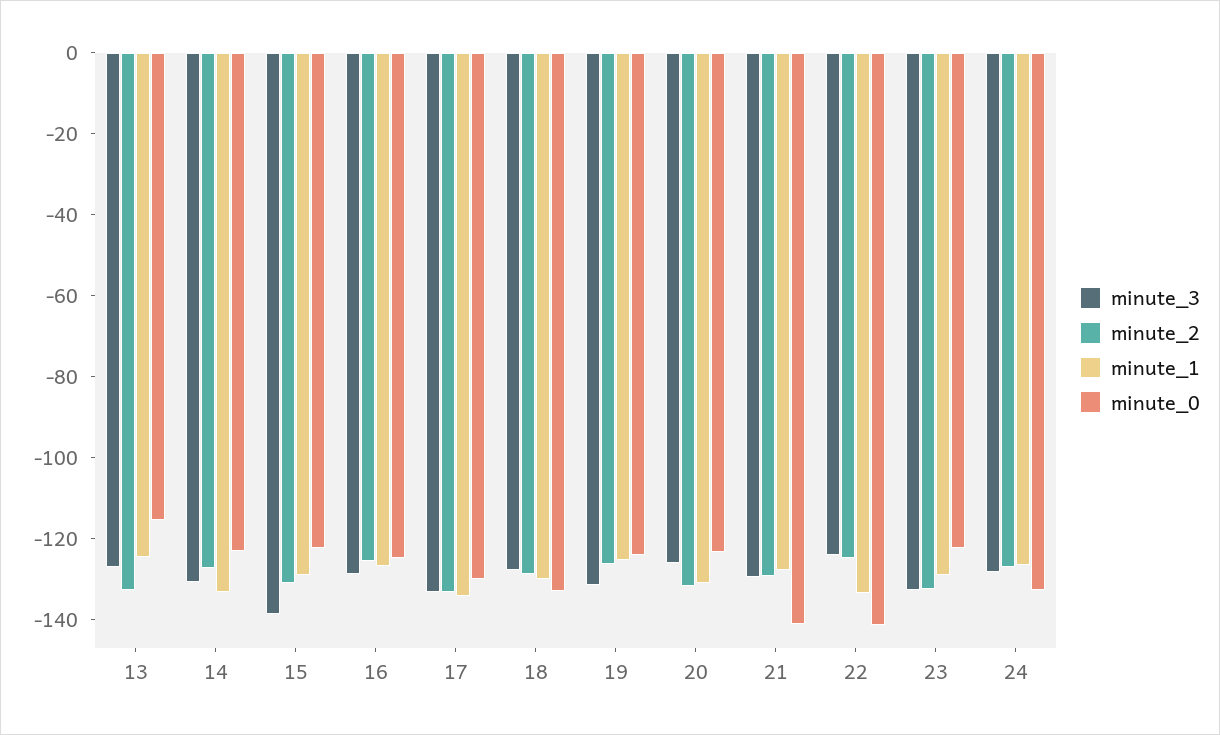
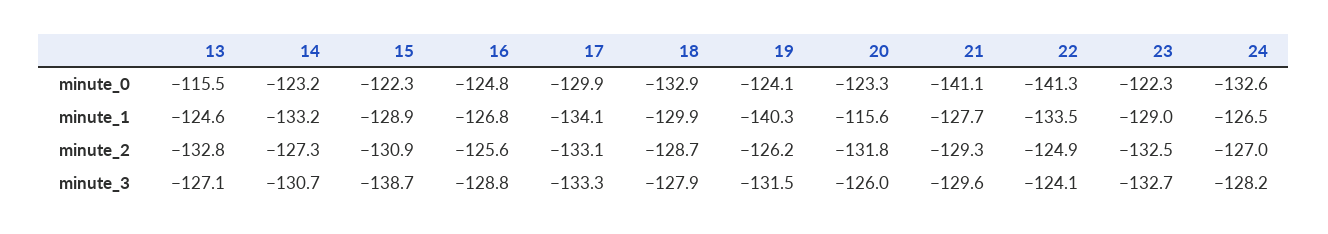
  {
    "minute_3": {
      "13": -127.1,
      "14": -130.7,
      "15": -138.7,
      "16": -128.8,
      "17": -133.3,
      "18": -127.9,
      "19": -131.5,
      "20": -126,
      "21": -129.6,
      "22": -124.1,
      "23": -132.7,
      "24": -128.2
    },
    "minute_2": {
      "13": -132.8,
      "14": -127.3,
      "15": -130.9,
      "16": -125.6,
      "17": -133.1,
      "18": -128.7,
      "19": -126.2,
      "20": -131.8,
      "21": -129.3,
      "22": -124.9,
      "23": -132.5,
      "24": -127
    },
    "minute_1": {
      "13": -124.6,
      "14": -133.2,
      "15": -128.9,
      "16": -126.8,
      "17": -134.1,
      "18": -129.9,
-     "19": -125,
+     "19": -140.3,
-     "20": -130,
+     "20": -115.6,
      "21": -127.7,
      "22": -133.5,
      "23": -129,
      "24": -126.5
    },
    "minute_0": {
      "13": -115.5,
      "14": -123.2,
      "15": -122.3,
      "16": -124.8,
      "17": -129.9,
      "18": -132.9,
      "19": -124.1,
      "20": -123.3,
      "21": -141.1,
      "22": -141.3,
      "23": -122.3,
      "24": -132.6
    }
  }

